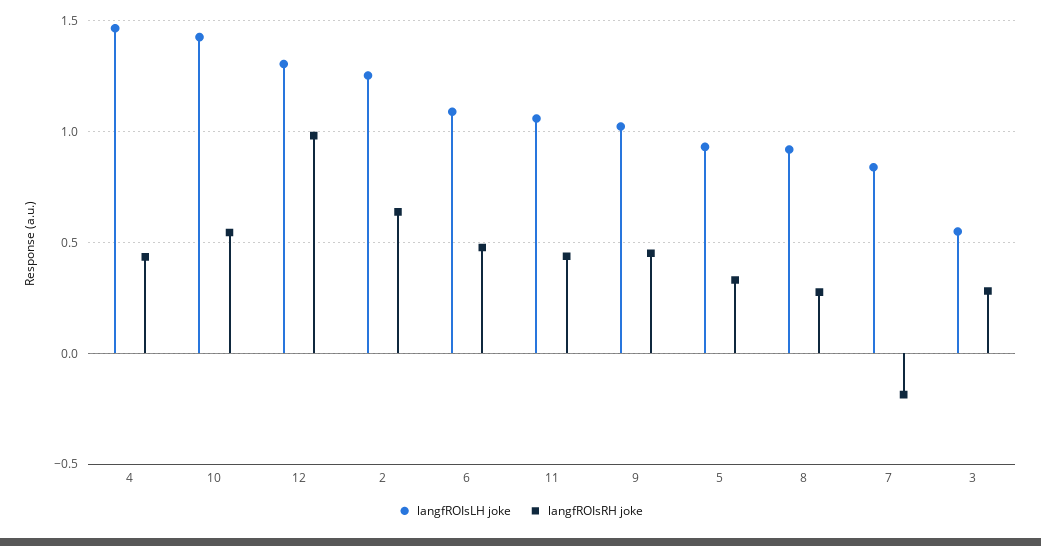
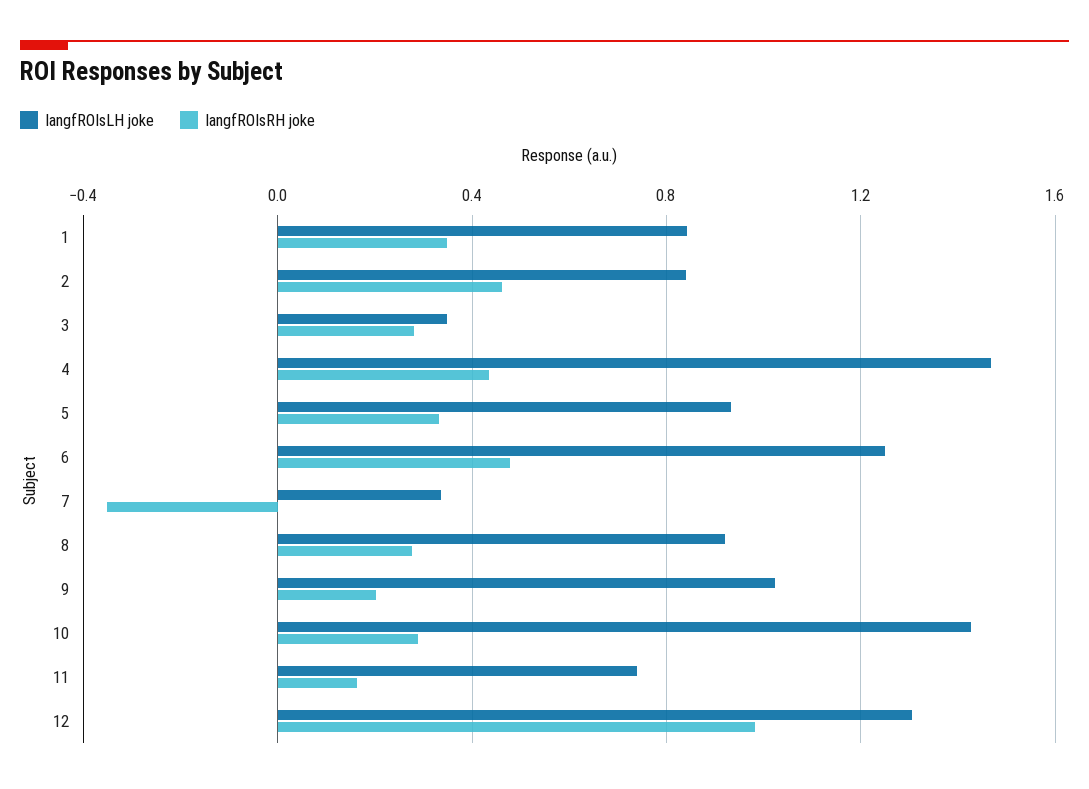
  {
    "langfROIsLH joke": {
      "4": 1.45,
      "10": 1.45,
      "12": 1.3,
-     "2": 1.25,
+     "2": 0.85,
-     "6": 1.1,
+     "6": 1.25,
-     "11": 1.05,
+     "11": 0.75,
      "9": 1,
      "5": 0.95,
      "8": 0.9,
-     "7": 0.85,
+     "7": 0.35,
-     "3": 0.55
+     "3": 0.35,
+     "1": 0.85
    },
    "langfROIsRH joke": {
      "4": 0.45,
-     "10": 0.55,
+     "10": 0.3,
      "12": 1,
-     "2": 0.65,
+     "2": 0.45,
      "6": 0.5,
-     "11": 0.45,
+     "11": 0.15,
-     "9": 0.45,
+     "9": 0.2,
      "5": 0.35,
      "8": 0.3,
-     "7": -0.2,
+     "7": -0.35,
-     "3": 0.3
+     "3": 0.3,
+     "1": 0.35
    }
  }

